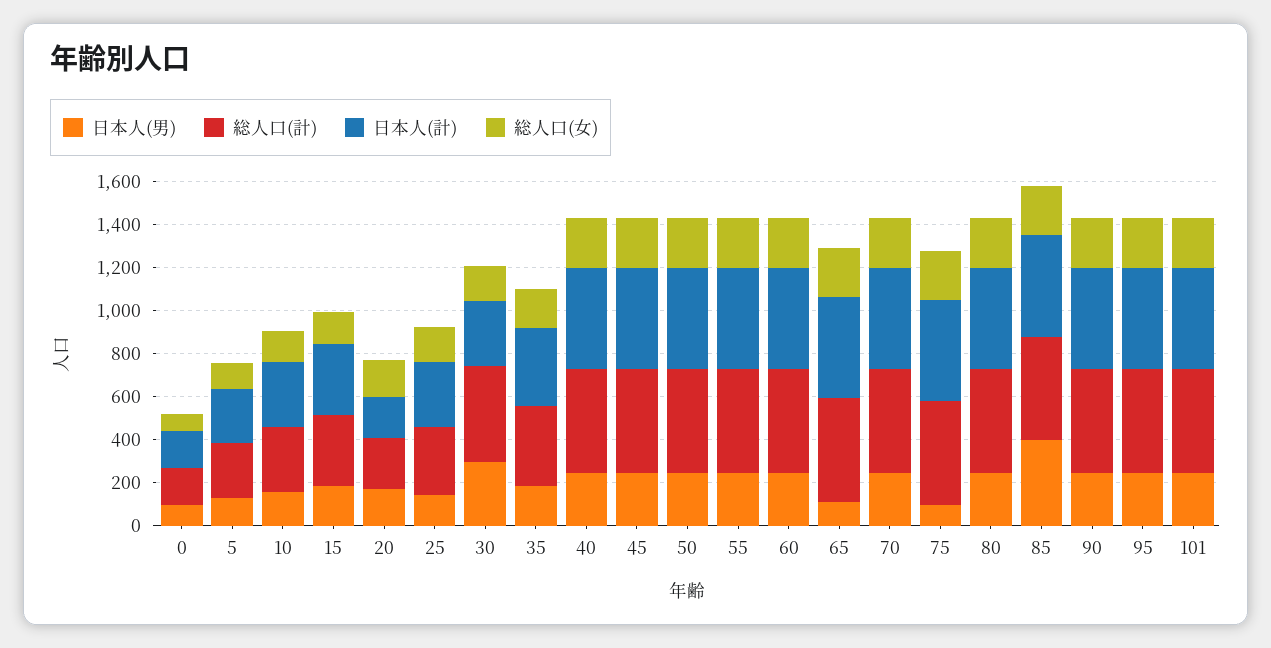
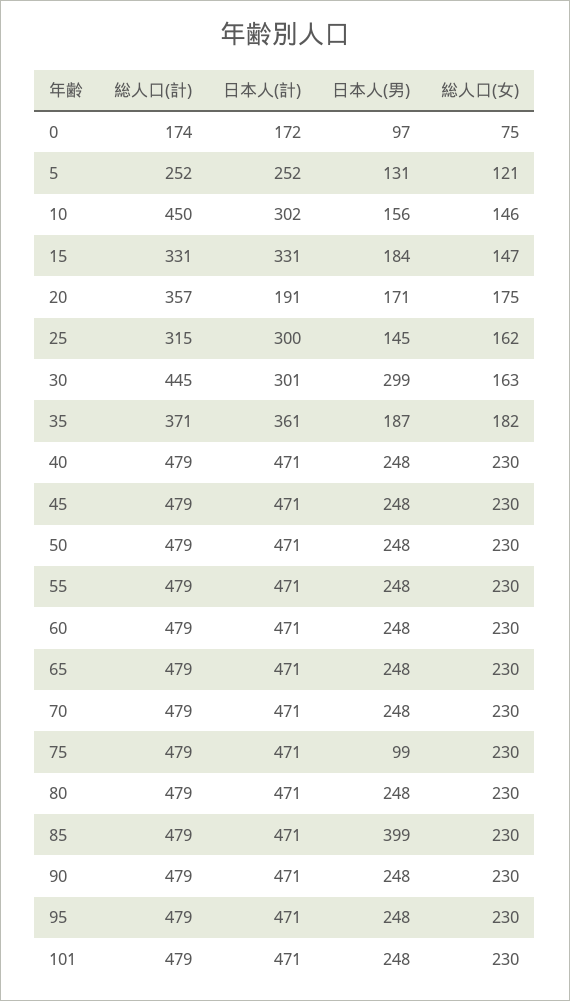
  {
    "日本人(男)": {
      "0": 97,
      "5": 131,
      "10": 156,
      "15": 184,
      "20": 171,
      "25": 145,
      "30": 299,
      "35": 187,
      "40": 248,
      "45": 248,
      "50": 248,
      "55": 248,
      "60": 248,
-     "65": 100,
+     "65": 248,
      "70": 248,
      "75": 99,
      "80": 248,
      "85": 399,
      "90": 248,
      "95": 248,
      "101": 248
    },
    "総人口(計)": {
      "0": 174,
      "5": 252,
-     "10": 300,
+     "10": 450,
      "15": 331,
-     "20": 250,
+     "20": 357,
      "25": 315,
      "30": 445,
      "35": 371,
      "40": 479,
      "45": 479,
      "50": 479,
      "55": 479,
      "60": 479,
      "65": 479,
      "70": 479,
      "75": 479,
      "80": 479,
      "85": 479,
      "90": 479,
      "95": 479,
      "101": 479
    },
    "日本人(計)": {
      "0": 172,
      "5": 252,
      "10": 302,
      "15": 331,
      "20": 191,
      "25": 300,
      "30": 301,
      "35": 361,
      "40": 471,
      "45": 471,
      "50": 471,
      "55": 471,
      "60": 471,
      "65": 471,
      "70": 471,
      "75": 471,
      "80": 471,
      "85": 471,
      "90": 471,
      "95": 471,
      "101": 471
    },
    "総人口(女)": {
      "0": 75,
      "5": 121,
      "10": 146,
      "15": 147,
      "20": 175,
      "25": 162,
      "30": 163,
      "35": 182,
      "40": 230,
      "45": 230,
      "50": 230,
      "55": 230,
      "60": 230,
      "65": 230,
      "70": 230,
      "75": 230,
      "80": 230,
      "85": 230,
      "90": 230,
      "95": 230,
      "101": 230
    }
  }

